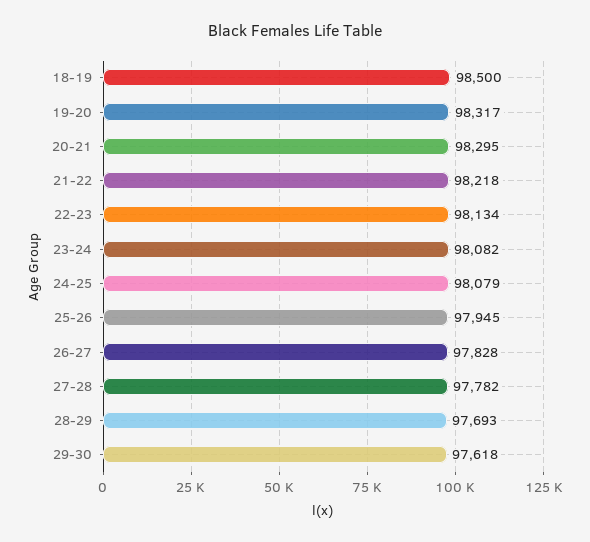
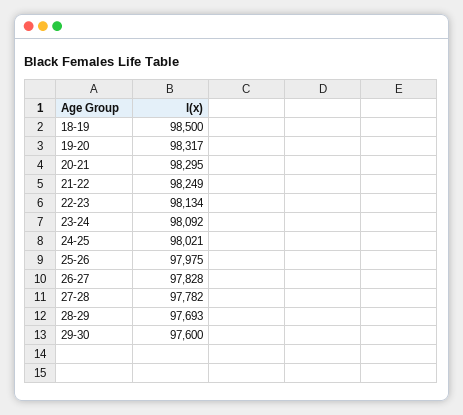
  {
    "18-19": 98500,
    "19-20": 98317,
    "20-21": 98295,
-   "21-22": 98218,
+   "21-22": 98249,
    "22-23": 98134,
-   "23-24": 98082,
+   "23-24": 98092,
-   "24-25": 98079,
+   "24-25": 98021,
-   "25-26": 97945,
+   "25-26": 97975,
    "26-27": 97828,
    "27-28": 97782,
    "28-29": 97693,
-   "29-30": 97618
+   "29-30": 97600
  }

